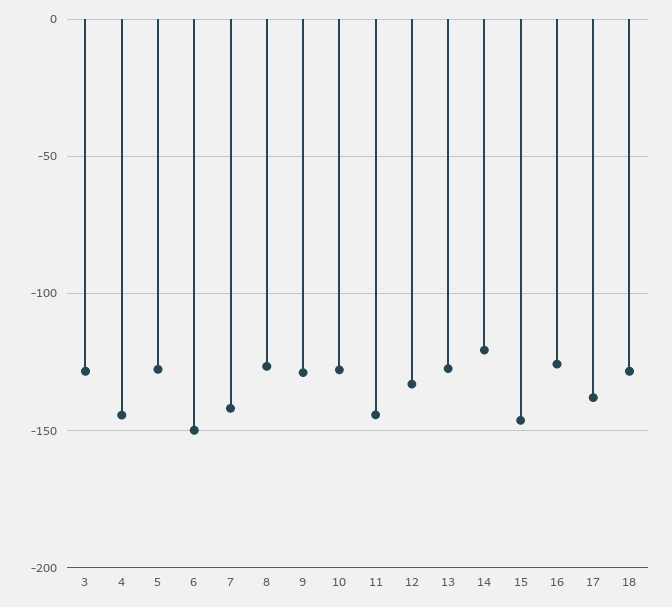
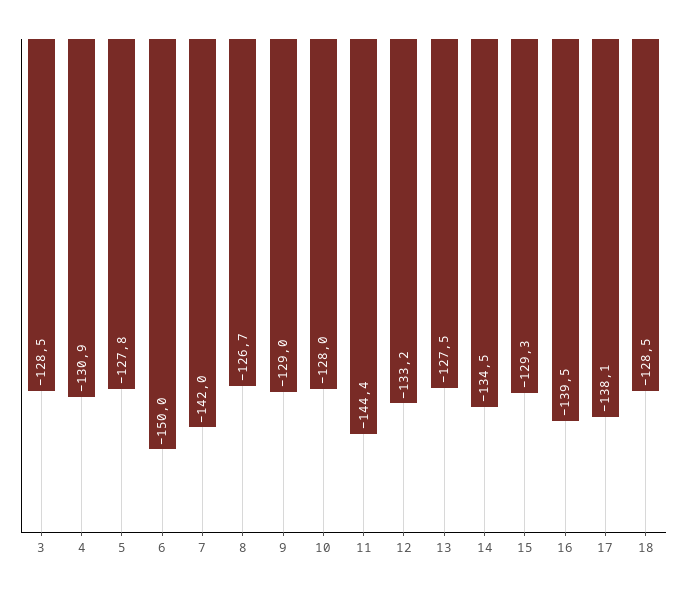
  {
    "3": -128.5,
-   "4": -145,
+   "4": -130.9,
    "5": -127.8,
    "6": -150,
    "7": -142,
    "8": -126.7,
    "9": -129,
    "10": -128,
    "11": -144.4,
    "12": -133.2,
    "13": -127.5,
-   "14": -120,
+   "14": -134.5,
-   "15": -145,
+   "15": -129.3,
-   "16": -125,
+   "16": -139.5,
    "17": -138.1,
    "18": -128.5
  }

